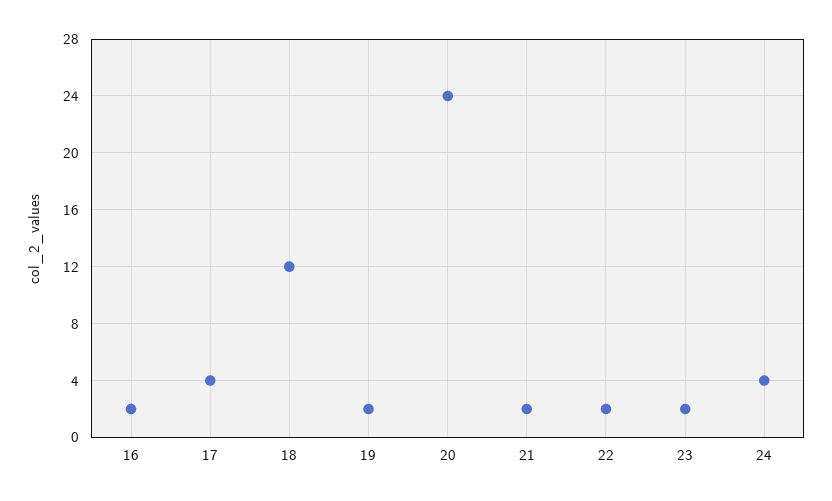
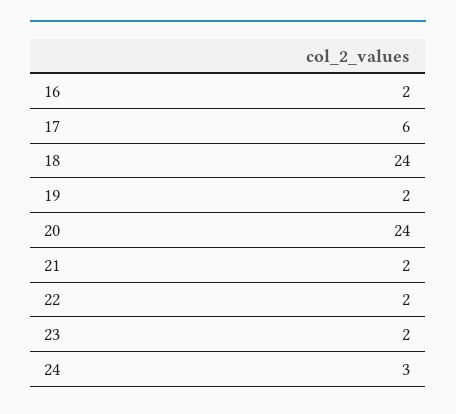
  {
    "16": 2,
-   "17": 4,
+   "17": 6,
-   "18": 12,
+   "18": 24,
    "19": 2,
    "20": 24,
    "21": 2,
    "22": 2,
    "23": 2,
-   "24": 4
+   "24": 3
  }

